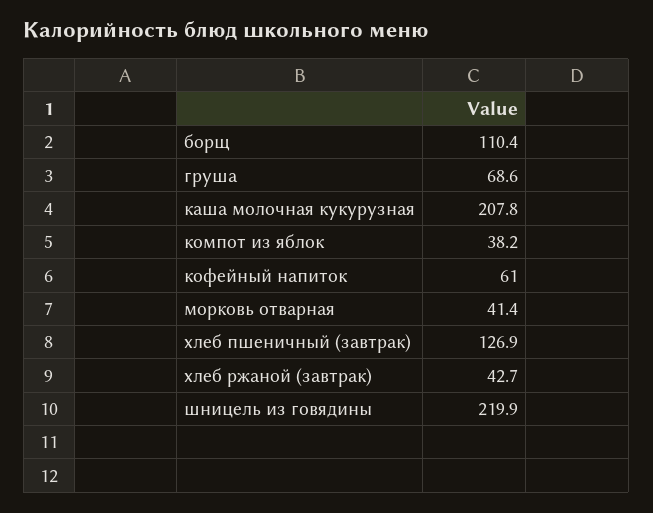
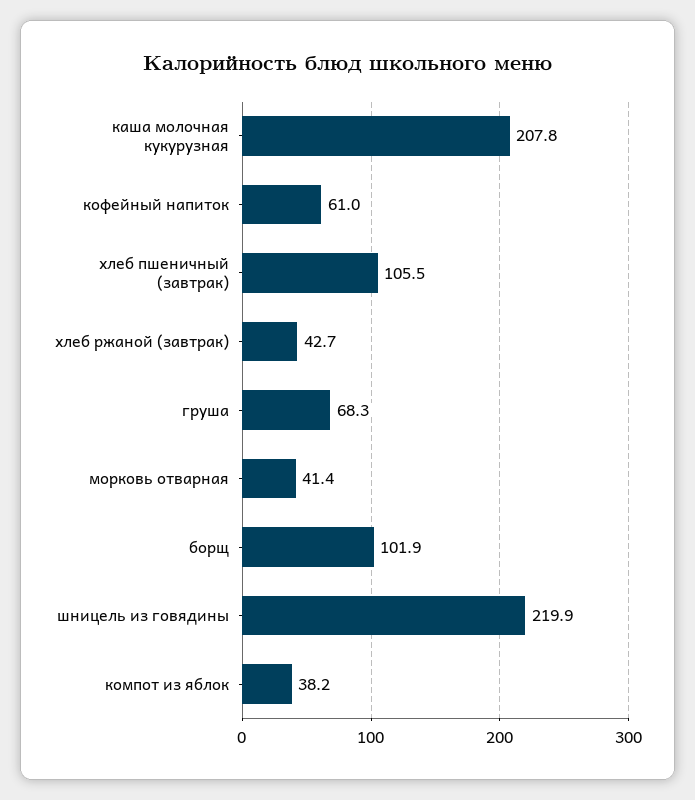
  {
-   "борщ": 110.4,
+   "борщ": 101.9,
-   "груша": 68.6,
+   "груша": 68.3,
    "каша молочная кукурузная": 207.8,
    "компот из яблок": 38.2,
    "кофейный напиток": 61,
    "морковь отварная": 41.4,
-   "хлеб пшеничный (завтрак)": 126.9,
+   "хлеб пшеничный (завтрак)": 105.5,
    "хлеб ржаной (завтрак)": 42.7,
    "шницель из говядины": 219.9
  }

